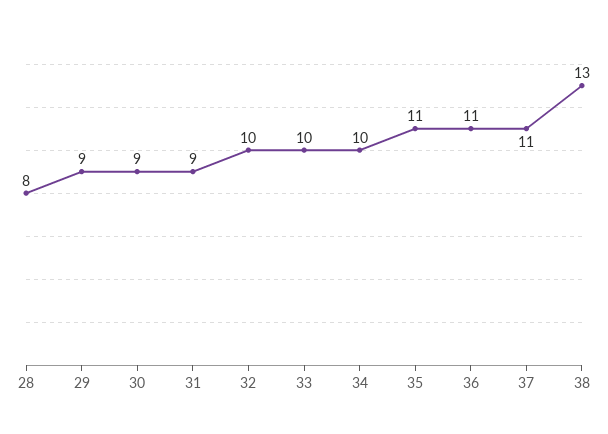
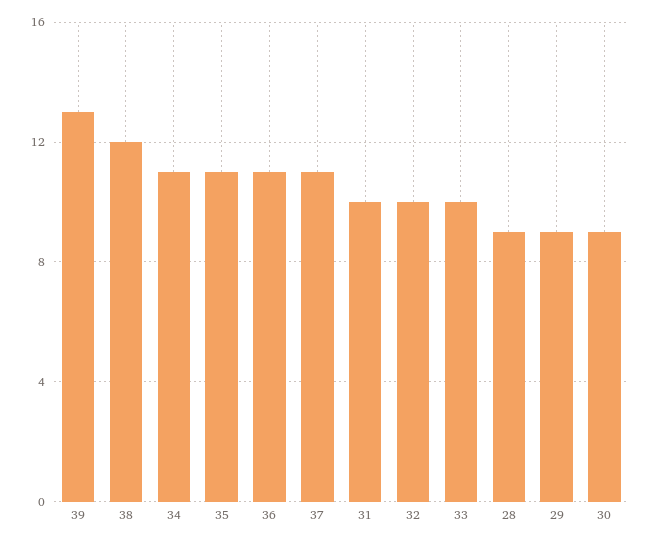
  {
-   "28": 8,
+   "28": 9,
    "29": 9,
    "30": 9,
-   "31": 9,
+   "31": 10,
    "32": 10,
    "33": 10,
-   "34": 10,
+   "34": 11,
    "35": 11,
    "36": 11,
    "37": 11,
-   "38": 13
+   "38": 12,
+   "39": 13
  }

